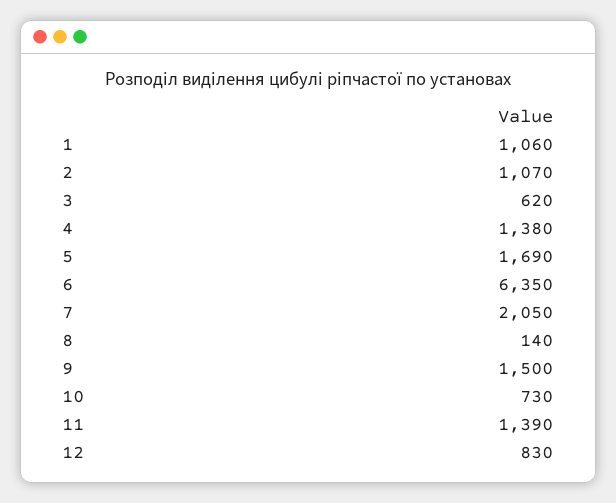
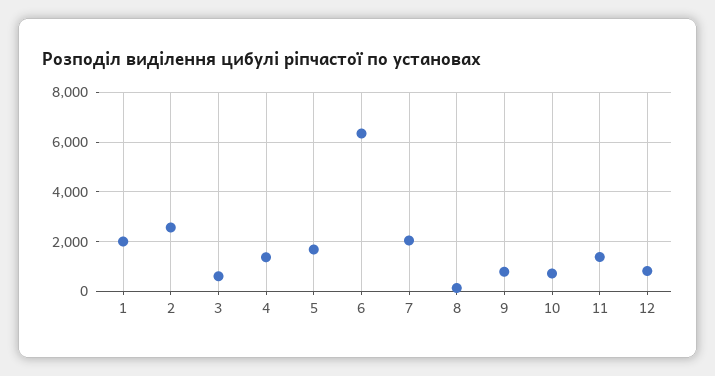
  {
-   "1": 1060,
+   "1": 2000,
-   "2": 1070,
+   "2": 2500,
    "3": 620,
    "4": 1380,
    "5": 1690,
    "6": 6350,
    "7": 2050,
    "8": 140,
-   "9": 1500,
+   "9": 750,
    "10": 730,
    "11": 1390,
    "12": 830
  }

